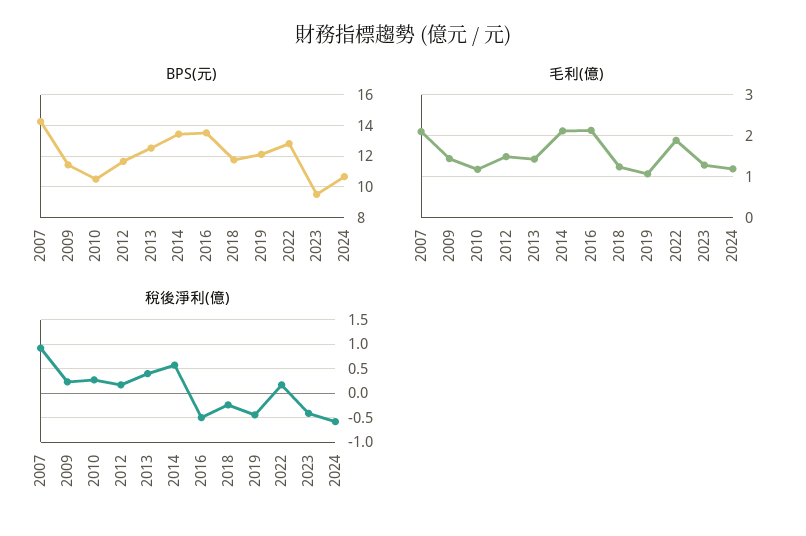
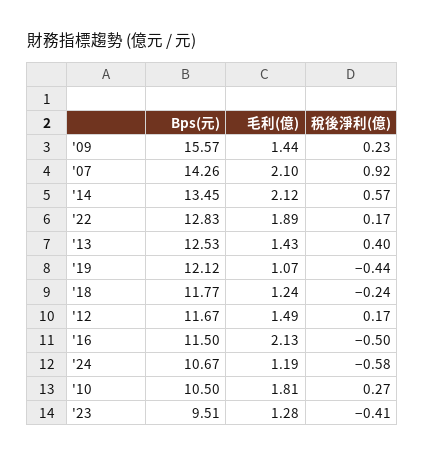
  {
    "BPS(元)": {
      "2007": 14.26,
-     "2009": 11.5,
+     "2009": 15.57,
      "2010": 10.5,
      "2012": 11.67,
      "2013": 12.53,
      "2014": 13.45,
-     "2016": 13.5,
+     "2016": 11.5,
      "2018": 11.77,
      "2019": 12.12,
      "2022": 12.83,
      "2023": 9.51,
      "2024": 10.67
    },
    "毛利(億)": {
      "2007": 2.1,
      "2009": 1.44,
-     "2010": 1.2,
+     "2010": 1.81,
      "2012": 1.49,
      "2013": 1.43,
      "2014": 2.12,
      "2016": 2.13,
      "2018": 1.24,
      "2019": 1.07,
      "2022": 1.89,
      "2023": 1.28,
      "2024": 1.19
    },
    "稅後淨利(億)": {
      "2007": 0.92,
      "2009": 0.23,
      "2010": 0.27,
      "2012": 0.17,
      "2013": 0.4,
      "2014": 0.57,
      "2016": -0.5,
      "2018": -0.24,
      "2019": -0.44,
      "2022": 0.17,
      "2023": -0.41,
      "2024": -0.58
    }
  }

